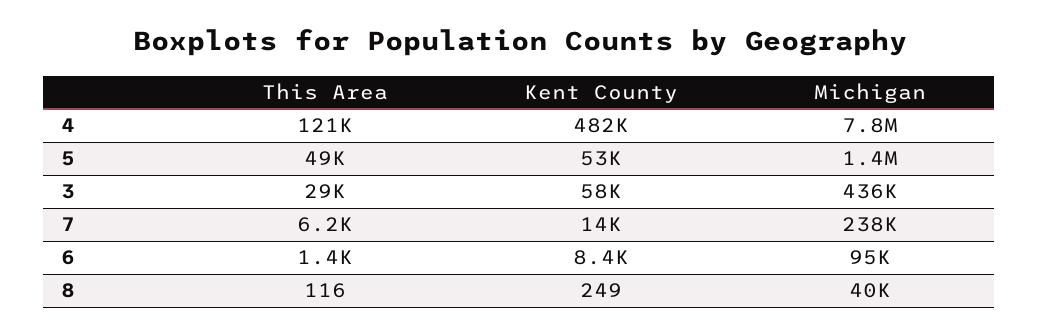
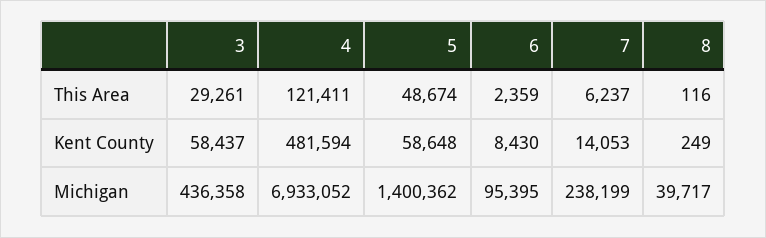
  {
    "This Area": {
      "4": 121411,
      "5": 48674,
      "3": 29261,
      "7": 6237,
-     "6": 1400,
+     "6": 2359,
      "8": 116
    },
    "Kent County": {
      "4": 481594,
-     "5": 53000,
+     "5": 58648,
      "3": 58437,
      "7": 14053,
      "6": 8430,
      "8": 249
    },
    "Michigan": {
-     "4": 7800000,
+     "4": 6933052,
      "5": 1400362,
      "3": 436358,
      "7": 238199,
      "6": 95395,
      "8": 39717
    }
  }

